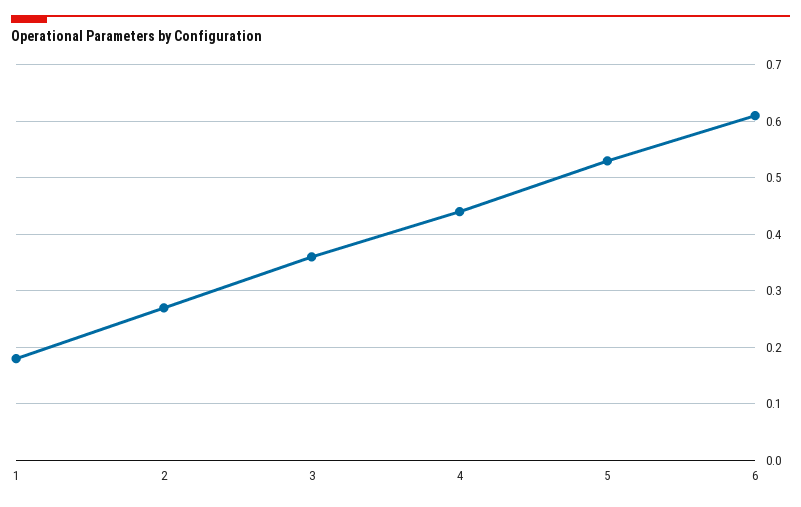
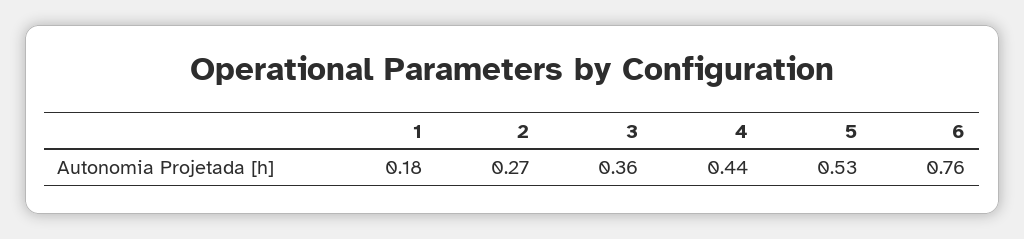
  {
    "1": 0.18,
    "2": 0.27,
    "3": 0.36,
    "4": 0.44,
    "5": 0.53,
-   "6": 0.6
+   "6": 0.76
  }

